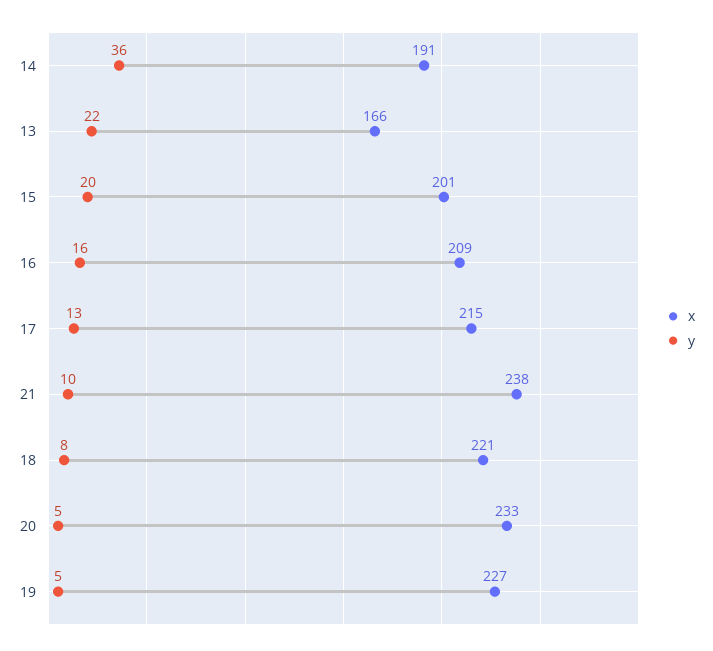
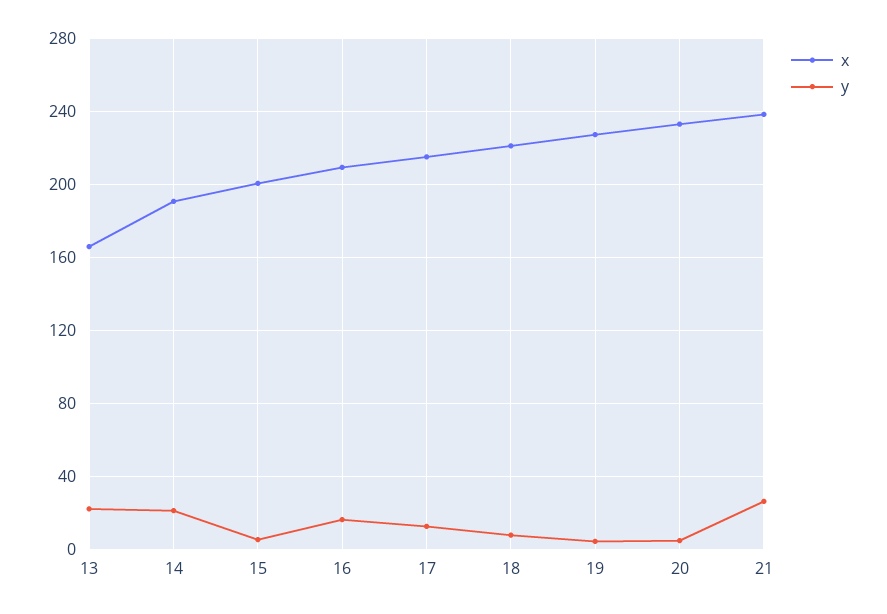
  {
    "x": {
      "14": 191,
      "13": 166,
      "15": 201,
      "16": 209,
      "17": 215,
      "21": 238,
      "18": 221,
      "20": 233,
      "19": 227
    },
    "y": {
-     "14": 36,
+     "14": 20,
      "13": 22,
-     "15": 20,
+     "15": 5,
      "16": 16,
      "17": 13,
-     "21": 10,
+     "21": 25,
      "18": 8,
      "20": 5,
      "19": 5
    }
  }

